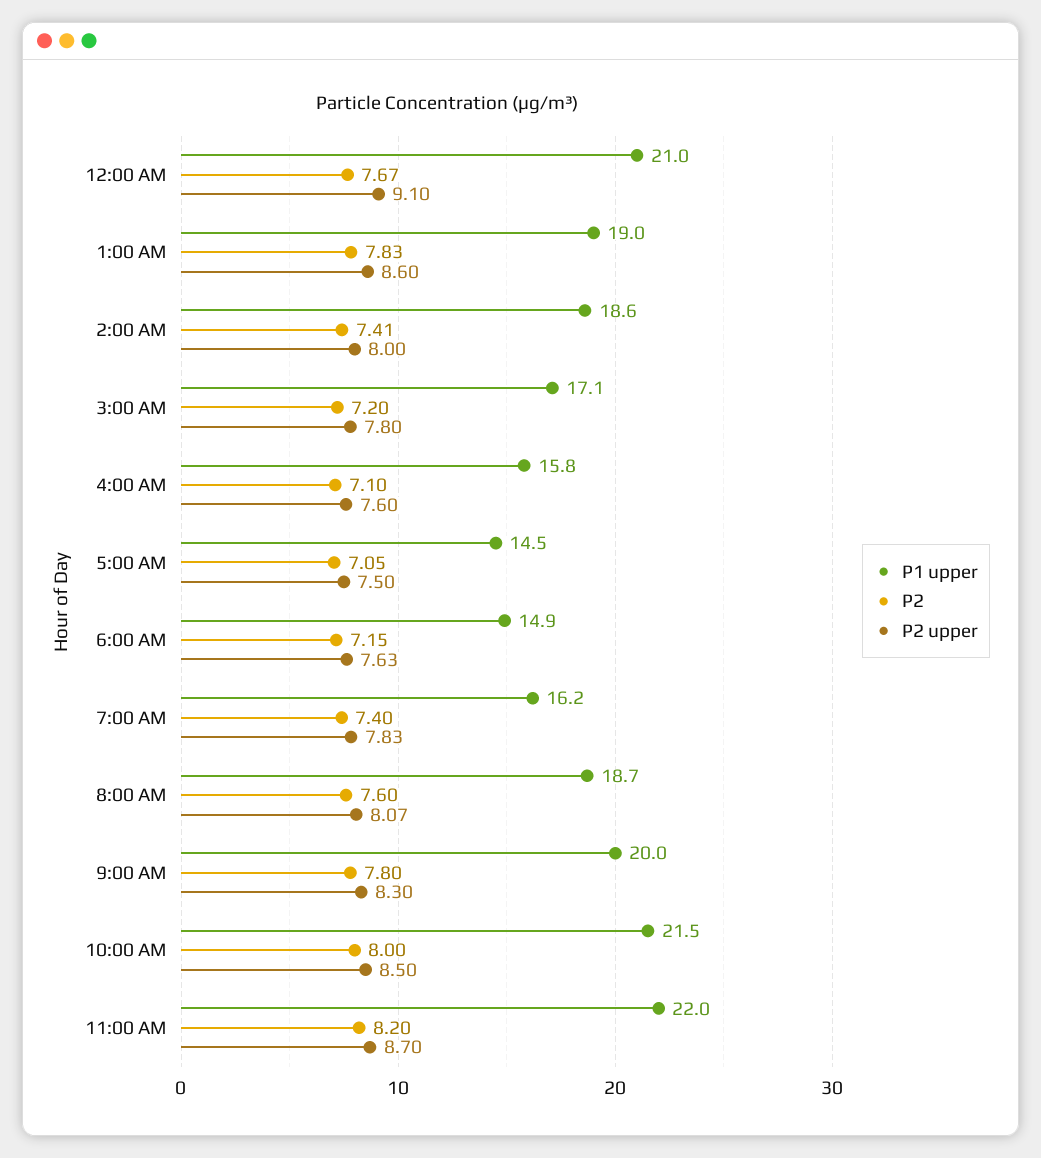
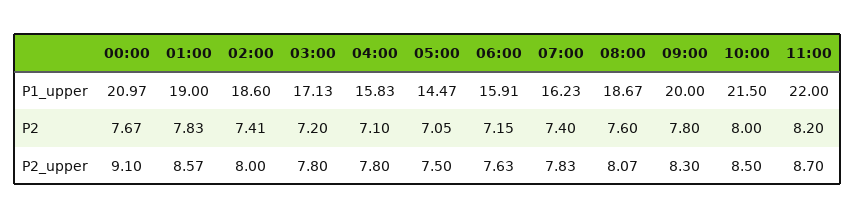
  {
    "P1 upper": {
      "12:00 AM": 20.97,
      "1:00 AM": 19,
      "2:00 AM": 18.6,
      "3:00 AM": 17.13,
      "4:00 AM": 15.83,
      "5:00 AM": 14.47,
-     "6:00 AM": 14.9,
+     "6:00 AM": 15.91,
      "7:00 AM": 16.23,
      "8:00 AM": 18.67,
      "9:00 AM": 20,
      "10:00 AM": 21.5,
      "11:00 AM": 22
    },
    "P2": {
      "12:00 AM": 7.67,
      "1:00 AM": 7.83,
      "2:00 AM": 7.41,
      "3:00 AM": 7.2,
      "4:00 AM": 7.1,
      "5:00 AM": 7.05,
      "6:00 AM": 7.15,
      "7:00 AM": 7.4,
      "8:00 AM": 7.6,
      "9:00 AM": 7.8,
      "10:00 AM": 8,
      "11:00 AM": 8.2
    },
    "P2 upper": {
      "12:00 AM": 9.1,
-     "1:00 AM": 8.6,
+     "1:00 AM": 8.57,
      "2:00 AM": 8,
      "3:00 AM": 7.8,
-     "4:00 AM": 7.6,
+     "4:00 AM": 7.8,
      "5:00 AM": 7.5,
      "6:00 AM": 7.63,
      "7:00 AM": 7.83,
      "8:00 AM": 8.07,
      "9:00 AM": 8.3,
      "10:00 AM": 8.5,
      "11:00 AM": 8.7
    }
  }

